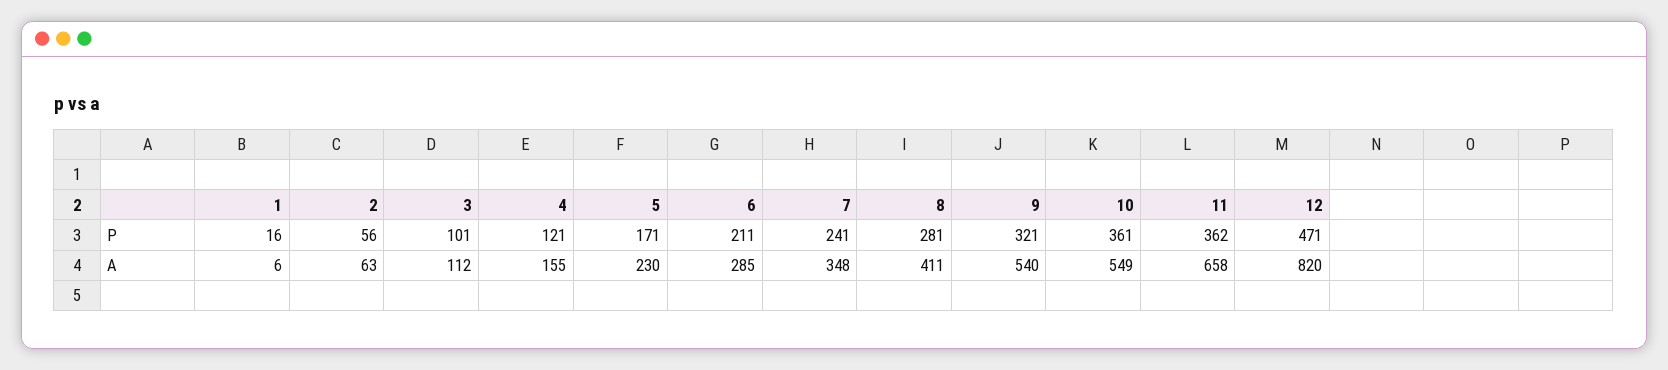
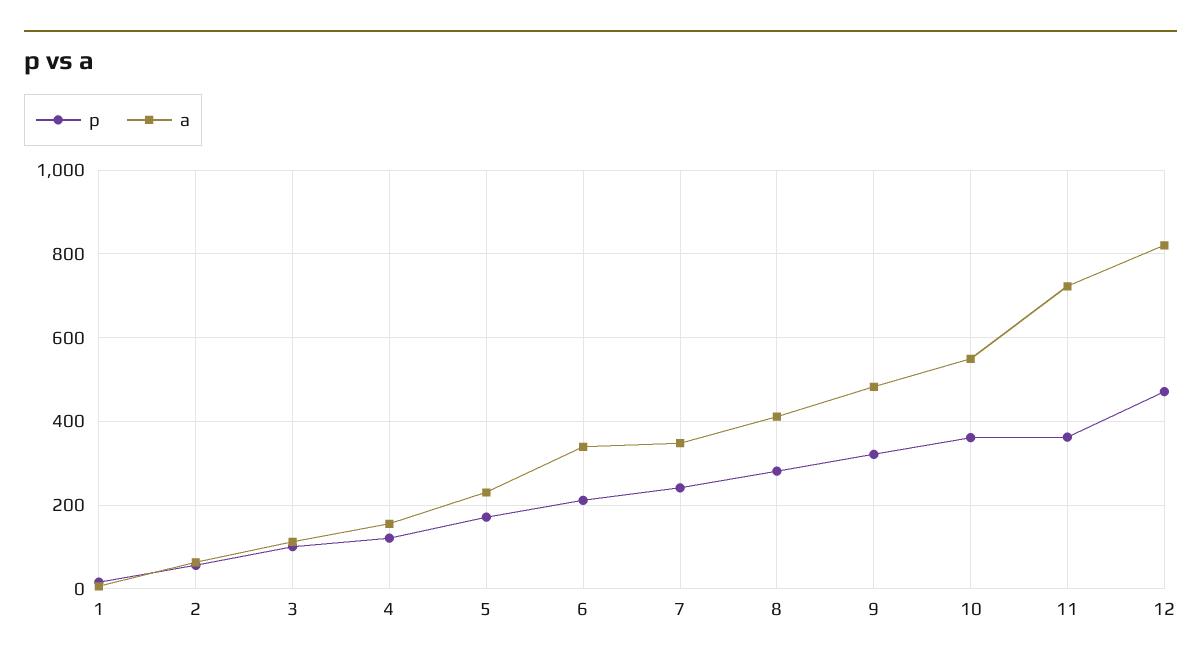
  {
    "P": {
      "1": 16,
      "2": 56,
      "3": 101,
      "4": 121,
      "5": 171,
      "6": 211,
      "7": 241,
      "8": 281,
      "9": 321,
      "10": 361,
      "11": 362,
      "12": 471
    },
    "A": {
      "1": 6,
      "2": 63,
      "3": 112,
      "4": 155,
      "5": 230,
-     "6": 285,
+     "6": 340,
      "7": 348,
      "8": 411,
-     "9": 540,
+     "9": 480,
      "10": 549,
-     "11": 658,
+     "11": 720,
      "12": 820
    }
  }

